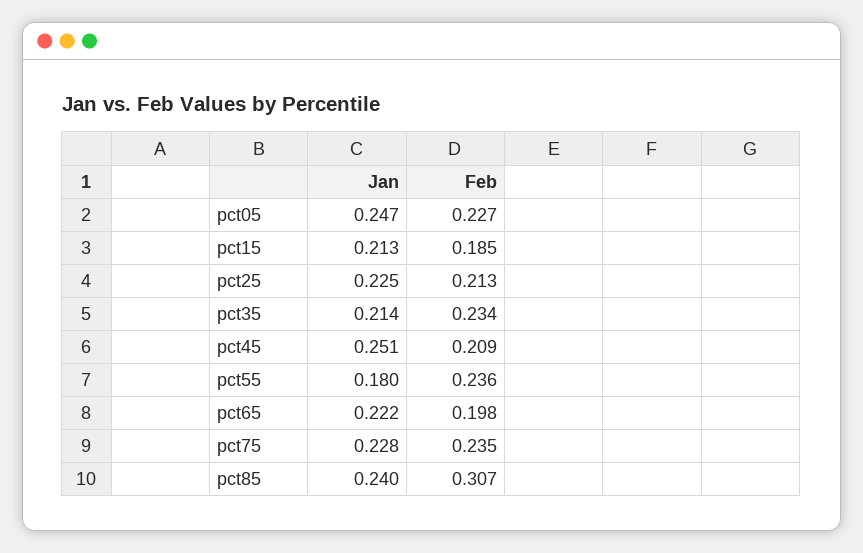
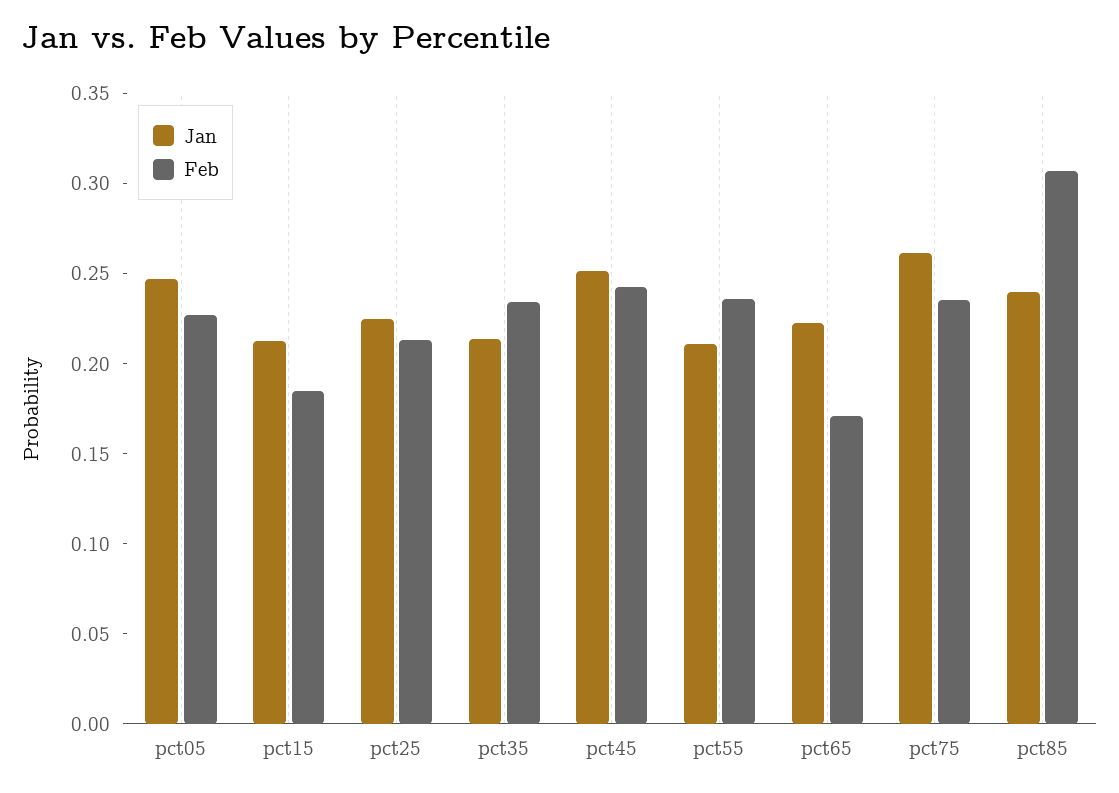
  {
    "Jan": {
      "pct05": 0.247,
      "pct15": 0.213,
      "pct25": 0.225,
      "pct35": 0.214,
      "pct45": 0.251,
-     "pct55": 0.18,
+     "pct55": 0.21,
      "pct65": 0.222,
-     "pct75": 0.228,
+     "pct75": 0.26,
      "pct85": 0.24
    },
    "Feb": {
      "pct05": 0.227,
      "pct15": 0.185,
      "pct25": 0.213,
      "pct35": 0.234,
-     "pct45": 0.209,
+     "pct45": 0.24,
      "pct55": 0.236,
-     "pct65": 0.198,
+     "pct65": 0.17,
      "pct75": 0.235,
      "pct85": 0.307
    }
  }

